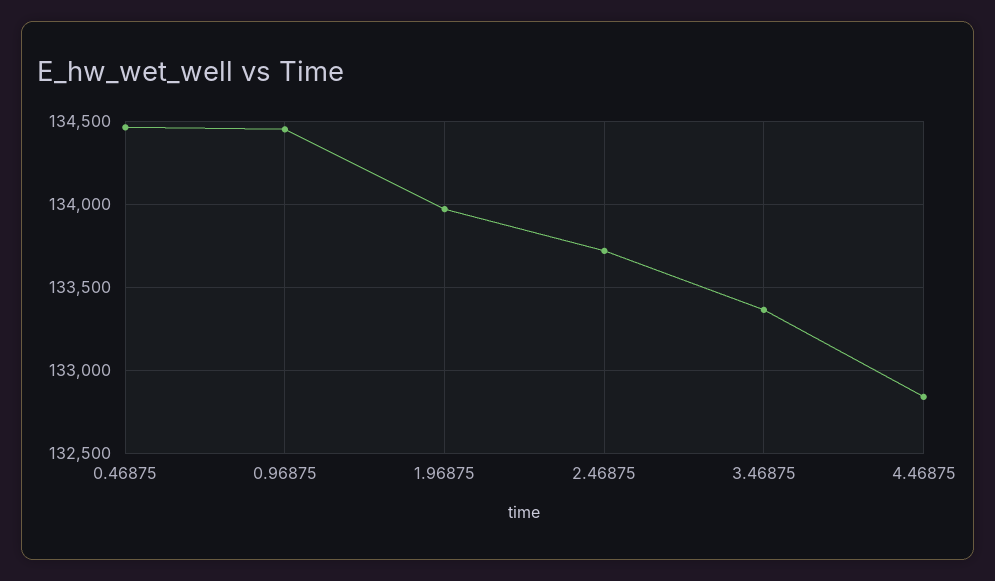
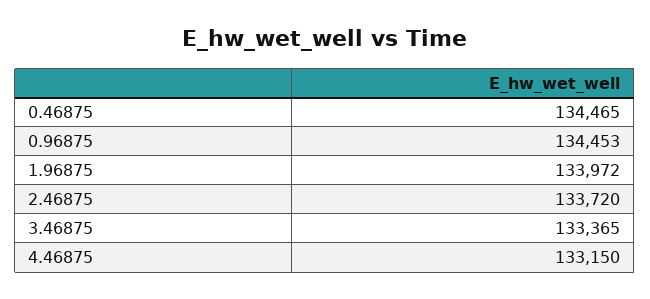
  {
    "0.46875": 134465,
    "0.96875": 134453,
    "1.96875": 133972,
    "2.46875": 133720,
    "3.46875": 133365,
-   "4.46875": 132850
+   "4.46875": 133150
  }

